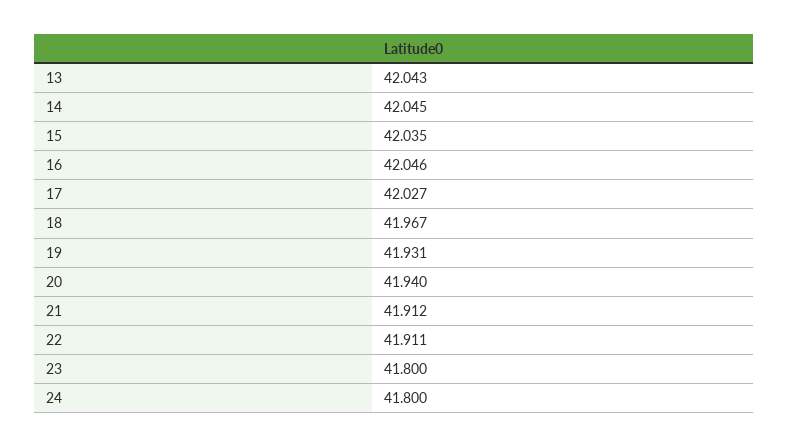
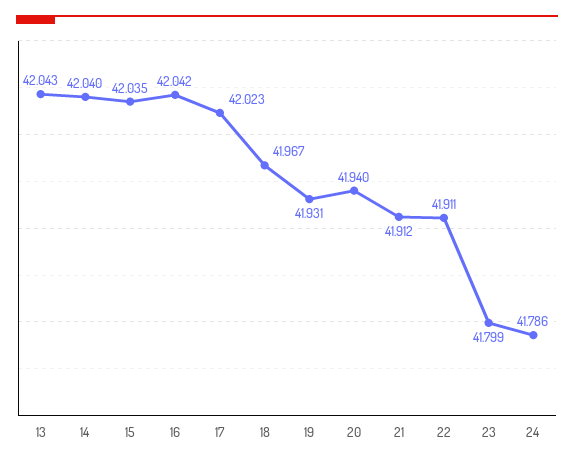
  {
    "13": 42.043,
-   "14": 42.045,
+   "14": 42.04,
    "15": 42.035,
-   "16": 42.046,
+   "16": 42.042,
-   "17": 42.027,
+   "17": 42.023,
    "18": 41.967,
    "19": 41.931,
    "20": 41.94,
    "21": 41.912,
    "22": 41.911,
-   "23": 41.8,
+   "23": 41.799,
-   "24": 41.8
+   "24": 41.786
  }

